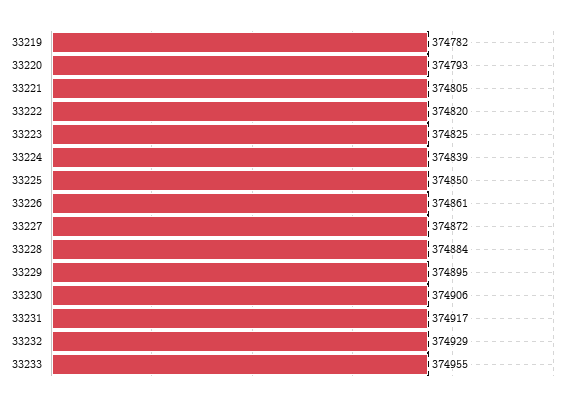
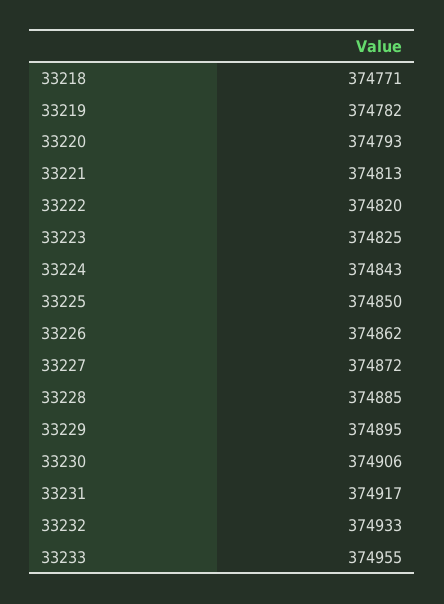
  {
    "33219": 374782,
    "33220": 374793,
-   "33221": 374805,
+   "33221": 374813,
    "33222": 374820,
    "33223": 374825,
-   "33224": 374839,
+   "33224": 374843,
    "33225": 374850,
-   "33226": 374861,
+   "33226": 374862,
    "33227": 374872,
-   "33228": 374884,
+   "33228": 374885,
    "33229": 374895,
    "33230": 374906,
    "33231": 374917,
-   "33232": 374929,
+   "33232": 374933,
-   "33233": 374955
+   "33233": 374955,
+   "33218": 374771
  }

